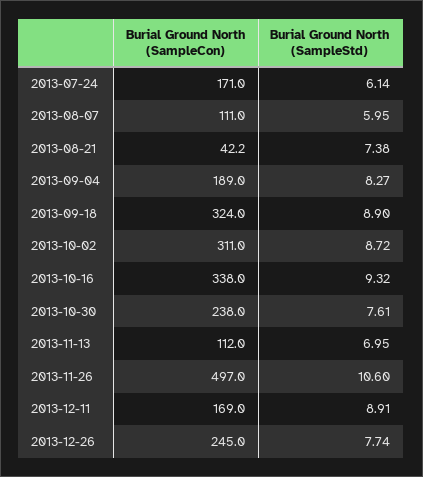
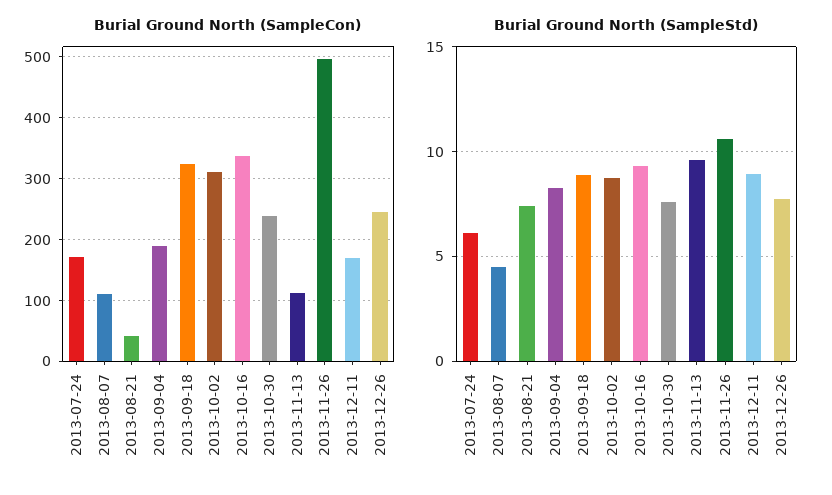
  {
    "Burial Ground North (SampleCon)": {
      "2013-07-24": 171,
      "2013-08-07": 111,
      "2013-08-21": 42.2,
      "2013-09-04": 189,
      "2013-09-18": 324,
      "2013-10-02": 311,
      "2013-10-16": 338,
      "2013-10-30": 238,
      "2013-11-13": 112,
      "2013-11-26": 497,
      "2013-12-11": 169,
      "2013-12-26": 245
    },
    "Burial Ground North (SampleStd)": {
      "2013-07-24": 6.14,
-     "2013-08-07": 5.95,
+     "2013-08-07": 4.5,
      "2013-08-21": 7.38,
      "2013-09-04": 8.27,
      "2013-09-18": 8.9,
      "2013-10-02": 8.72,
      "2013-10-16": 9.32,
      "2013-10-30": 7.61,
-     "2013-11-13": 6.95,
+     "2013-11-13": 9.5,
      "2013-11-26": 10.6,
      "2013-12-11": 8.91,
      "2013-12-26": 7.74
    }
  }

